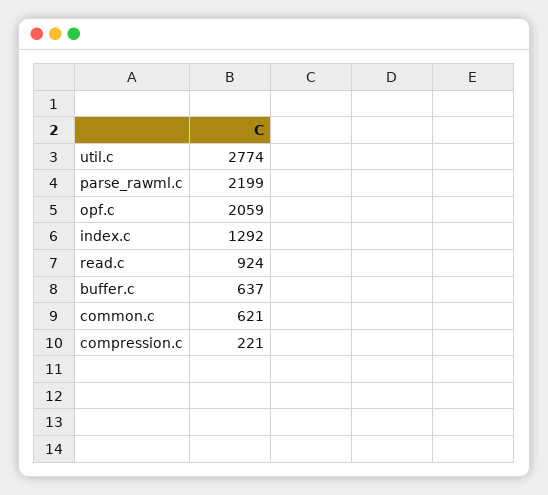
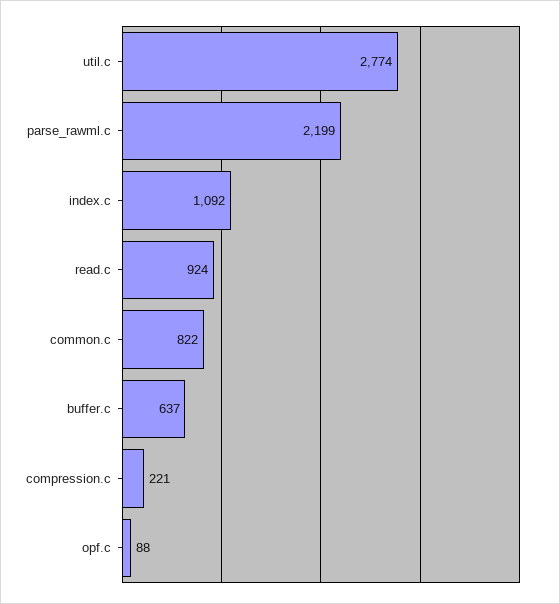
  {
    "util.c": 2774,
    "parse_rawml.c": 2199,
-   "opf.c": 2059,
+   "opf.c": 88,
-   "index.c": 1292,
+   "index.c": 1092,
    "read.c": 924,
    "buffer.c": 637,
-   "common.c": 621,
+   "common.c": 822,
    "compression.c": 221
  }

